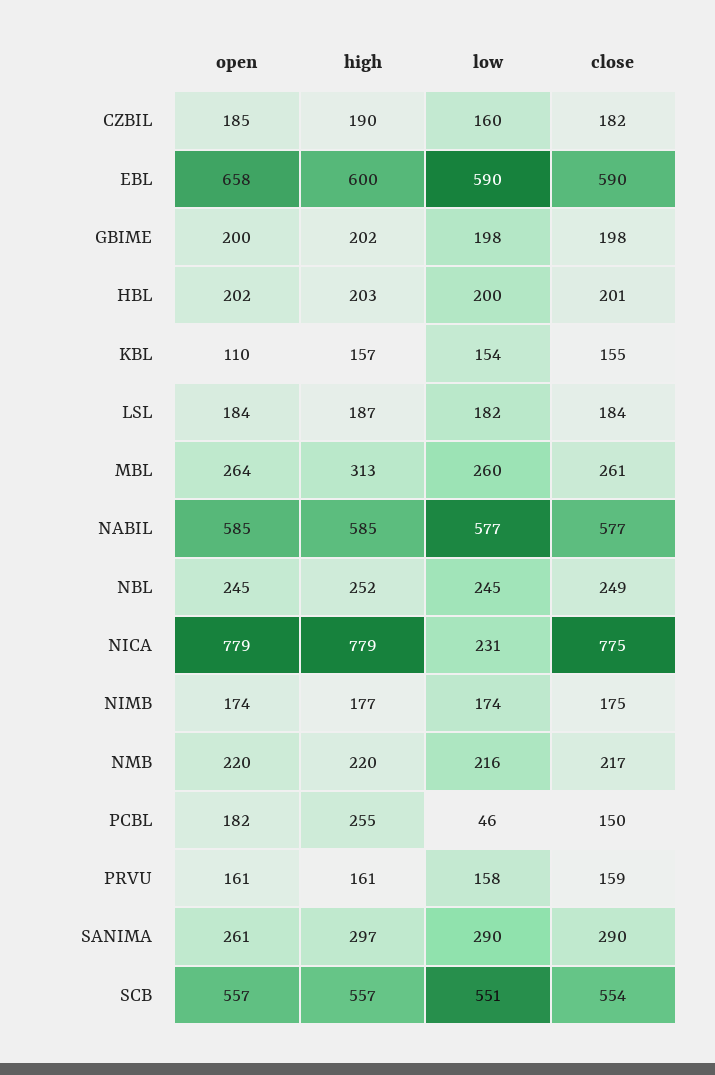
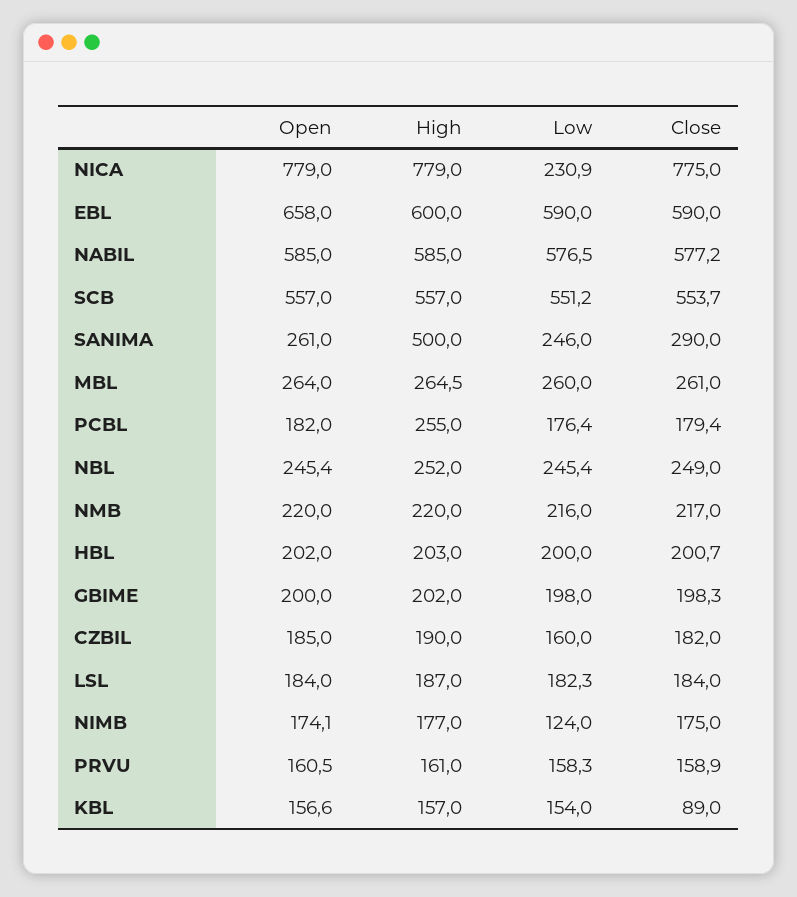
  {
    "open": {
      "CZBIL": 185,
      "EBL": 658,
      "GBIME": 200,
      "HBL": 202,
-     "KBL": 110,
+     "KBL": 156.6,
      "LSL": 184,
      "MBL": 264,
      "NABIL": 585,
      "NBL": 245.4,
      "NICA": 779,
      "NIMB": 174.1,
      "NMB": 220,
      "PCBL": 182,
      "PRVU": 160.5,
      "SANIMA": 261,
      "SCB": 557
    },
    "high": {
      "CZBIL": 190,
      "EBL": 600,
      "GBIME": 202,
      "HBL": 203,
      "KBL": 157,
      "LSL": 187,
-     "MBL": 313,
+     "MBL": 264.5,
      "NABIL": 585,
      "NBL": 252,
      "NICA": 779,
      "NIMB": 177,
      "NMB": 220,
      "PCBL": 255,
      "PRVU": 161,
-     "SANIMA": 297,
+     "SANIMA": 500,
      "SCB": 557
    },
    "low": {
      "CZBIL": 160,
      "EBL": 590,
      "GBIME": 198,
      "HBL": 200,
      "KBL": 154,
      "LSL": 182.3,
      "MBL": 260,
      "NABIL": 576.5,
      "NBL": 245.4,
      "NICA": 230.9,
-     "NIMB": 174,
+     "NIMB": 124,
      "NMB": 216,
-     "PCBL": 46,
+     "PCBL": 176.4,
      "PRVU": 158.3,
-     "SANIMA": 290,
+     "SANIMA": 246,
      "SCB": 551.2
    },
    "close": {
      "CZBIL": 182,
      "EBL": 590,
      "GBIME": 198.3,
      "HBL": 200.7,
-     "KBL": 155,
+     "KBL": 89,
      "LSL": 184,
      "MBL": 261,
      "NABIL": 577.2,
      "NBL": 249,
      "NICA": 775,
      "NIMB": 175,
      "NMB": 217,
-     "PCBL": 150,
+     "PCBL": 179.4,
      "PRVU": 158.9,
      "SANIMA": 290,
      "SCB": 553.7
    }
  }

